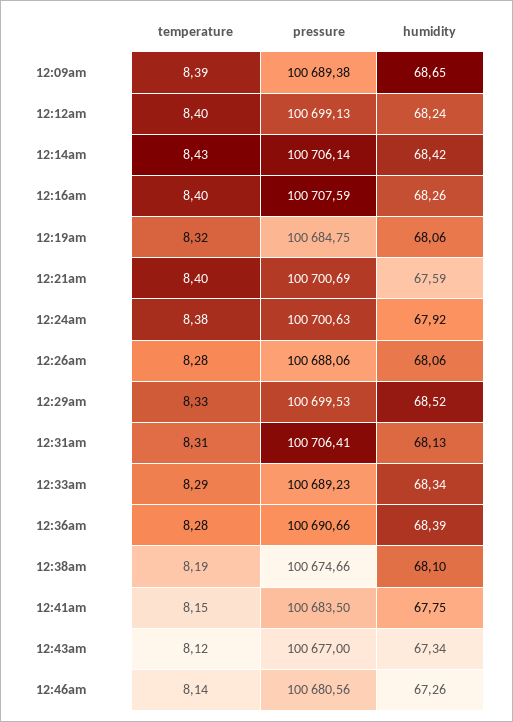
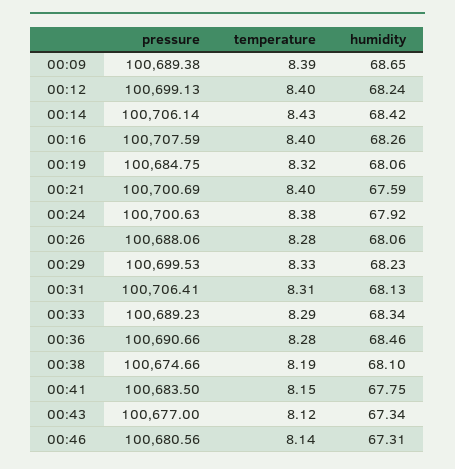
  {
    "temperature": {
      "12:09am": 8.39,
      "12:12am": 8.4,
      "12:14am": 8.43,
      "12:16am": 8.4,
      "12:19am": 8.32,
      "12:21am": 8.4,
      "12:24am": 8.38,
      "12:26am": 8.28,
      "12:29am": 8.33,
      "12:31am": 8.31,
      "12:33am": 8.29,
      "12:36am": 8.28,
      "12:38am": 8.19,
      "12:41am": 8.15,
      "12:43am": 8.12,
      "12:46am": 8.14
    },
    "pressure": {
      "12:09am": 100689.38,
      "12:12am": 100699.13,
      "12:14am": 100706.14,
      "12:16am": 100707.59,
      "12:19am": 100684.75,
      "12:21am": 100700.69,
      "12:24am": 100700.63,
      "12:26am": 100688.06,
      "12:29am": 100699.53,
      "12:31am": 100706.41,
      "12:33am": 100689.23,
      "12:36am": 100690.66,
      "12:38am": 100674.66,
      "12:41am": 100683.5,
      "12:43am": 100677,
      "12:46am": 100680.56
    },
    "humidity": {
      "12:09am": 68.65,
      "12:12am": 68.24,
      "12:14am": 68.42,
      "12:16am": 68.26,
      "12:19am": 68.06,
      "12:21am": 67.59,
      "12:24am": 67.92,
      "12:26am": 68.06,
-     "12:29am": 68.52,
+     "12:29am": 68.23,
      "12:31am": 68.13,
      "12:33am": 68.34,
-     "12:36am": 68.39,
+     "12:36am": 68.46,
      "12:38am": 68.1,
      "12:41am": 67.75,
      "12:43am": 67.34,
-     "12:46am": 67.26
+     "12:46am": 67.31
    }
  }

